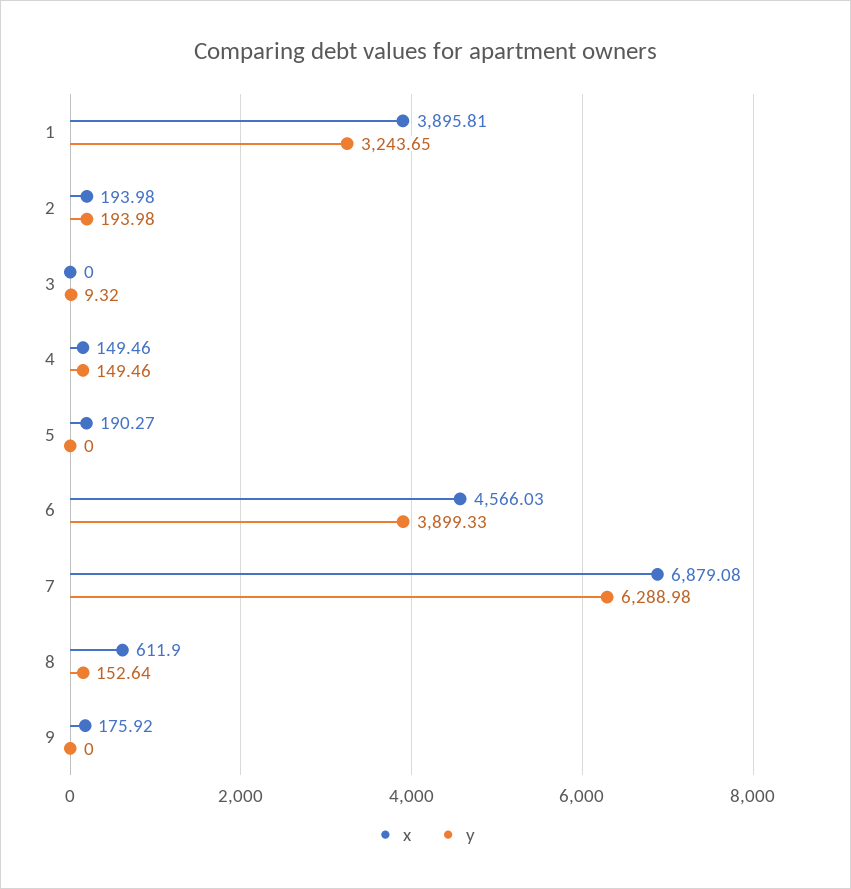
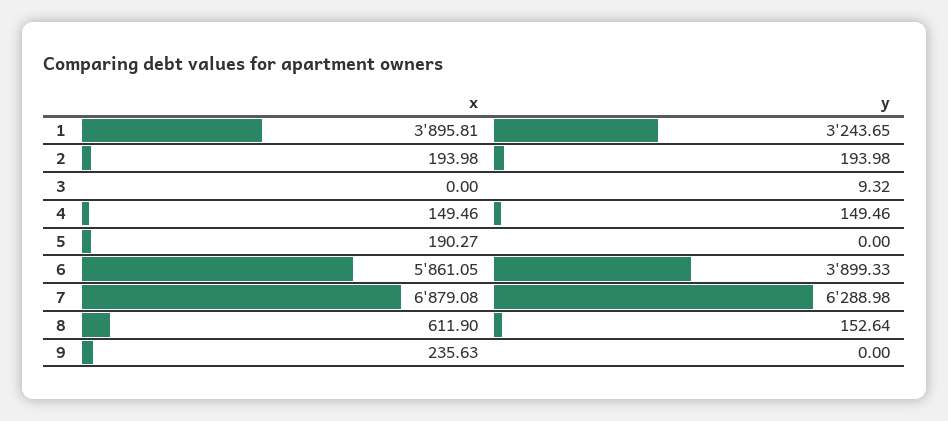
  {
    "x": {
      "1": 3895.81,
      "2": 193.98,
      "3": 0,
      "4": 149.46,
      "5": 190.27,
-     "6": 4566.03,
+     "6": 5861.05,
      "7": 6879.08,
      "8": 611.9,
-     "9": 175.92
+     "9": 235.63
    },
    "y": {
      "1": 3243.65,
      "2": 193.98,
      "3": 9.32,
      "4": 149.46,
      "5": 0,
      "6": 3899.33,
      "7": 6288.98,
      "8": 152.64,
      "9": 0
    }
  }

